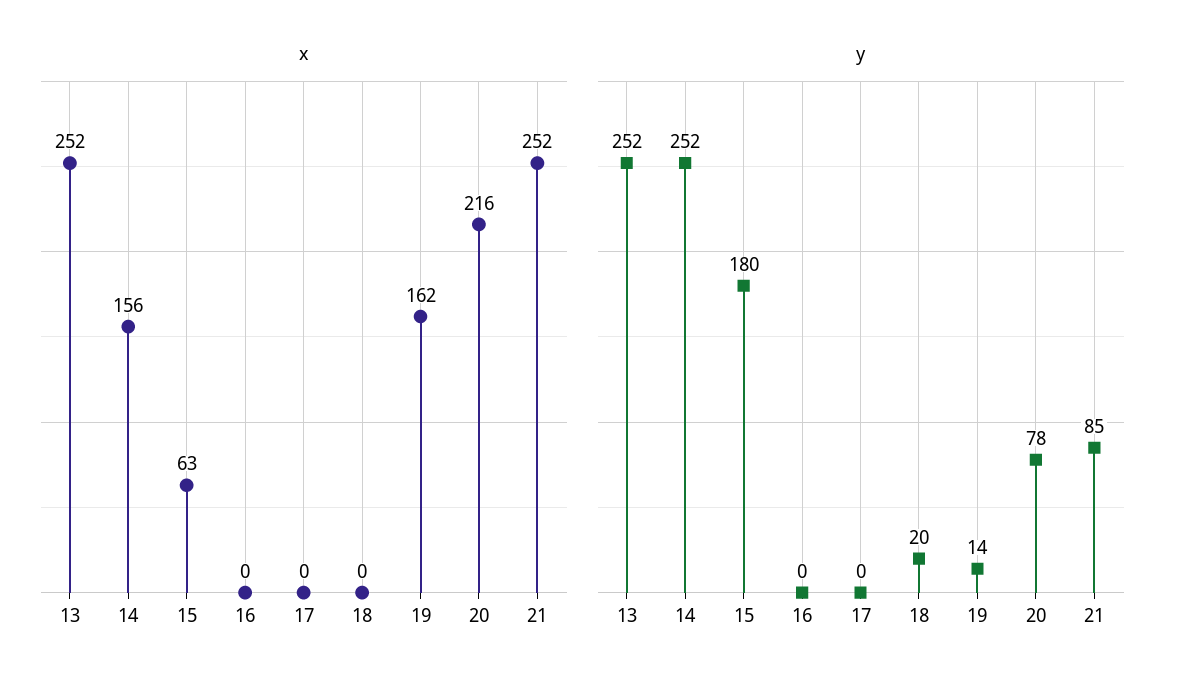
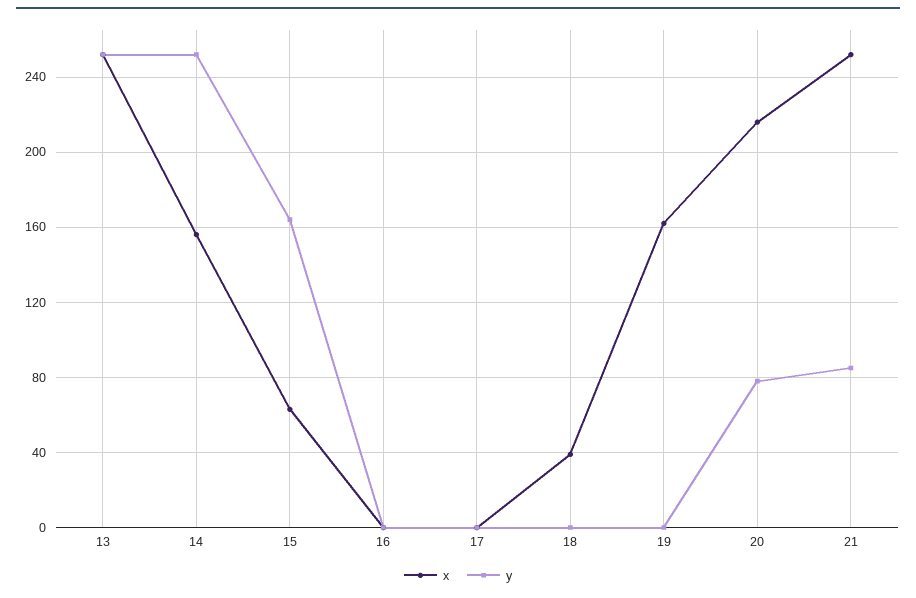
  {
    "x": {
      "13": 252,
      "14": 156,
      "15": 63,
      "16": 0,
      "17": 0,
-     "18": 0,
+     "18": 40,
      "19": 162,
      "20": 216,
      "21": 252
    },
    "y": {
      "13": 252,
      "14": 252,
-     "15": 180,
+     "15": 165,
      "16": 0,
      "17": 0,
-     "18": 20,
+     "18": 0,
-     "19": 14,
+     "19": 0,
      "20": 78,
      "21": 85
    }
  }

